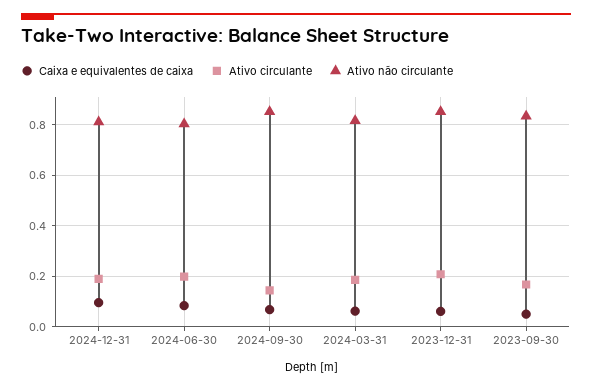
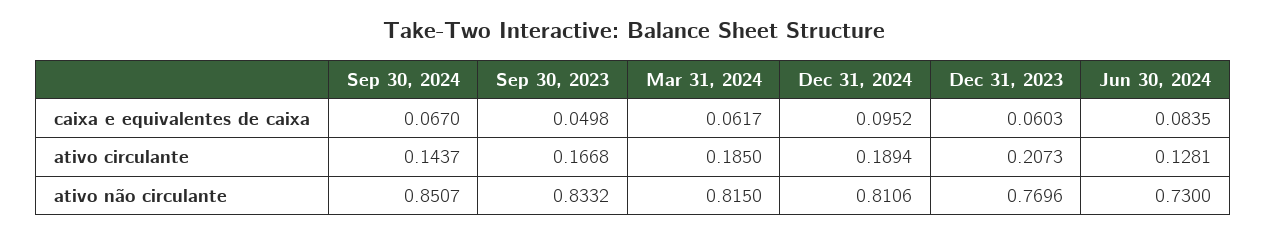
  {
    "Caixa e equivalentes de caixa": {
      "2024-12-31": 0.0952,
      "2024-06-30": 0.0835,
      "2024-09-30": 0.067,
      "2024-03-31": 0.0617,
      "2023-12-31": 0.0603,
      "2023-09-30": 0.0498
    },
    "Ativo circulante": {
      "2024-12-31": 0.1894,
-     "2024-06-30": 0.2,
+     "2024-06-30": 0.1281,
      "2024-09-30": 0.1437,
      "2024-03-31": 0.185,
      "2023-12-31": 0.2073,
      "2023-09-30": 0.1668
    },
    "Ativo não circulante": {
      "2024-12-31": 0.8106,
-     "2024-06-30": 0.8,
+     "2024-06-30": 0.73,
      "2024-09-30": 0.8507,
      "2024-03-31": 0.815,
-     "2023-12-31": 0.85,
+     "2023-12-31": 0.7696,
      "2023-09-30": 0.8332
    }
  }

